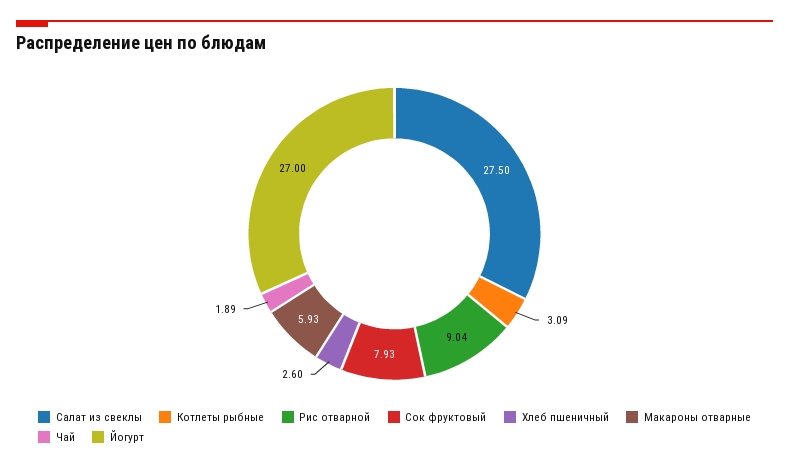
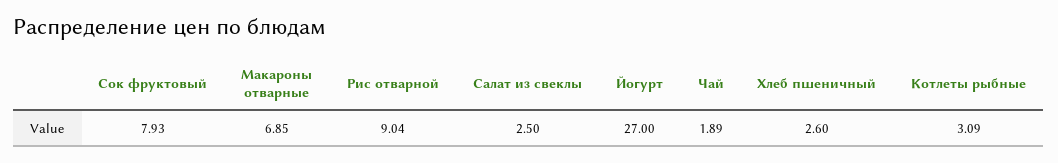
  {
-   "Салат из свеклы": 27.5,
+   "Салат из свеклы": 2.5,
    "Котлеты рыбные": 3.09,
    "Рис отварной": 9.04,
    "Сок фруктовый": 7.93,
    "Хлеб пшеничный": 2.6,
-   "Макароны отварные": 5.93,
+   "Макароны отварные": 6.85,
    "Чай": 1.89,
    "Йогурт": 27
  }

